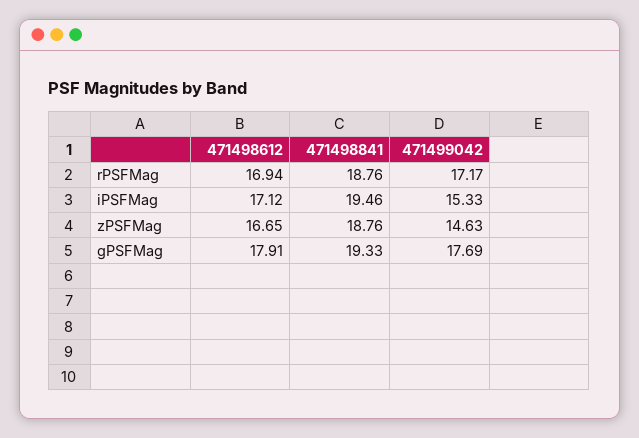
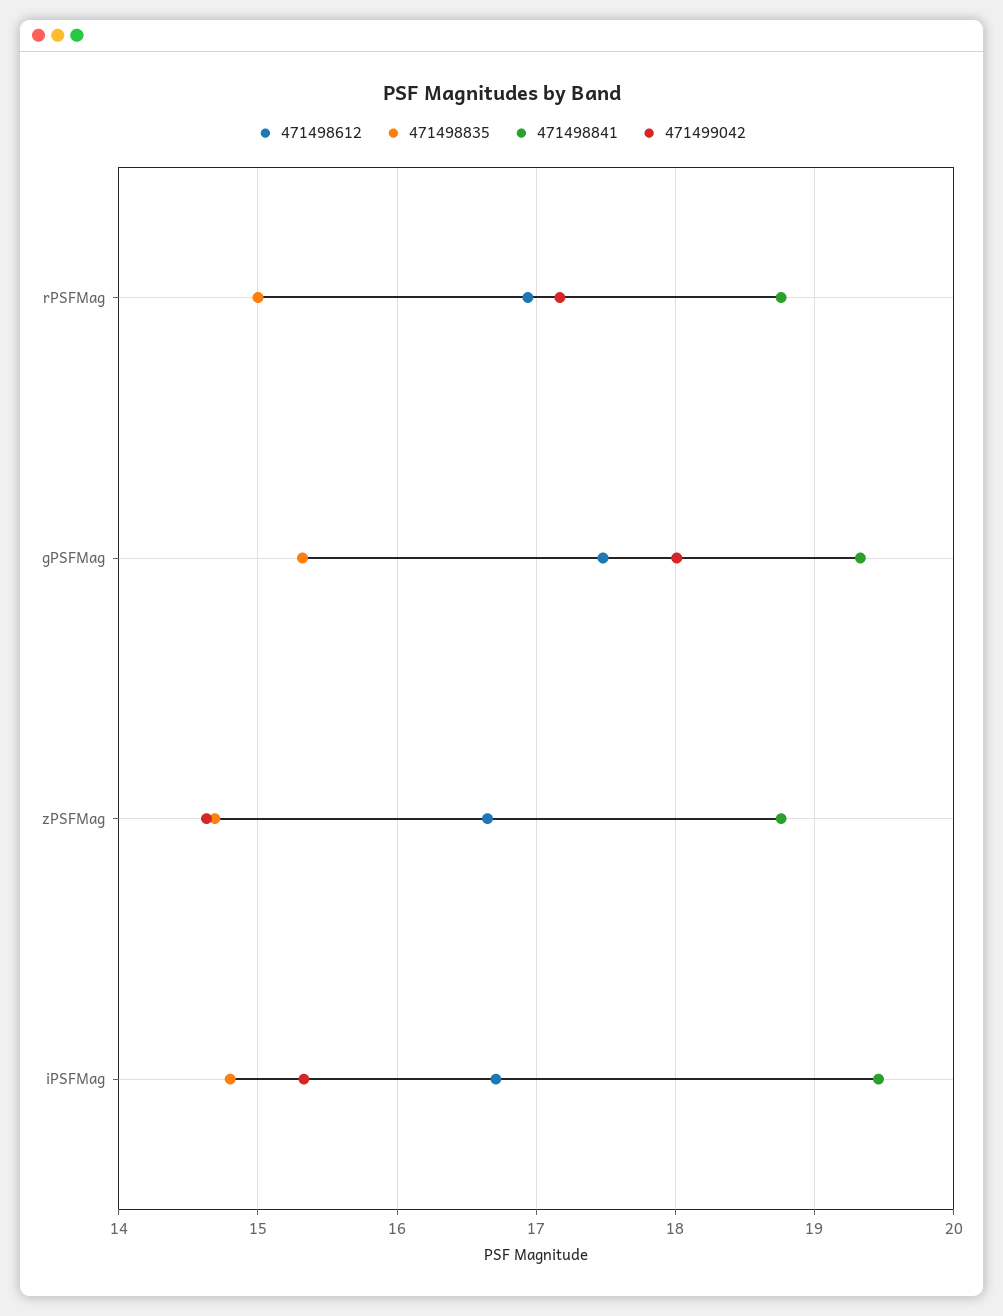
  {
    "471498612": {
      "rPSFMag": 16.94,
-     "iPSFMag": 17.12,
+     "iPSFMag": 16.7,
      "zPSFMag": 16.65,
-     "gPSFMag": 17.91
+     "gPSFMag": 17.5
    },
    "471498841": {
      "rPSFMag": 18.76,
      "iPSFMag": 19.46,
      "zPSFMag": 18.76,
      "gPSFMag": 19.33
    },
    "471499042": {
      "rPSFMag": 17.17,
      "iPSFMag": 15.33,
      "zPSFMag": 14.63,
-     "gPSFMag": 17.69
+     "gPSFMag": 18
-   }
+   },
+   "471498835": {
+     "rPSFMag": 15,
+     "gPSFMag": 15.3,
+     "zPSFMag": 14.7,
+     "iPSFMag": 14.8
+   }
  }

